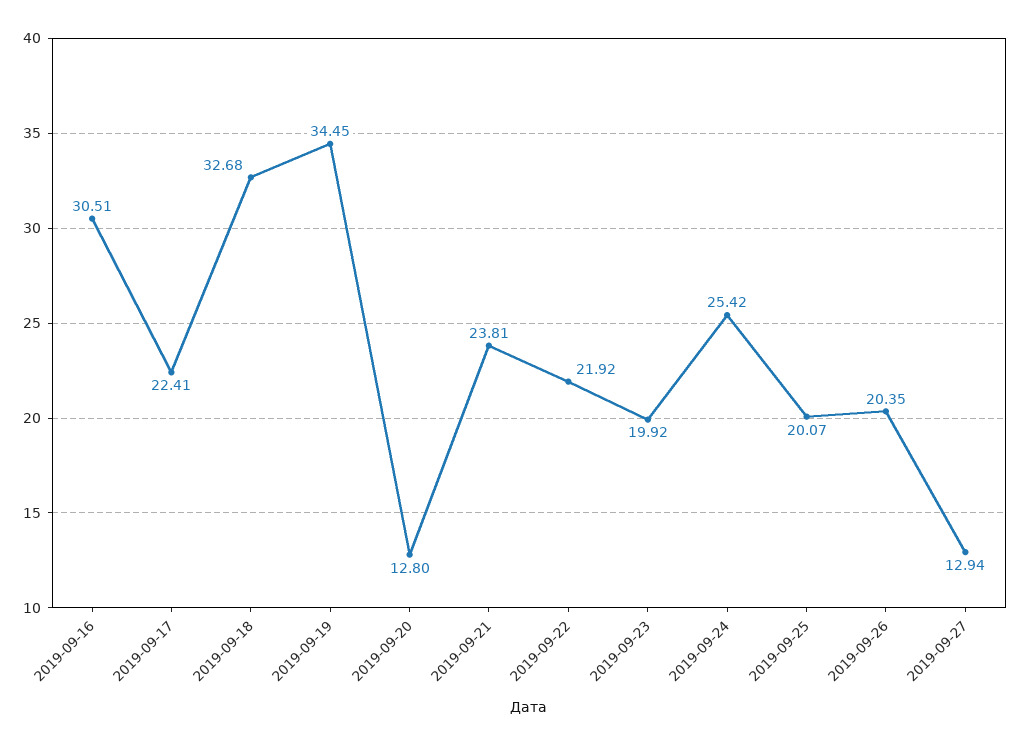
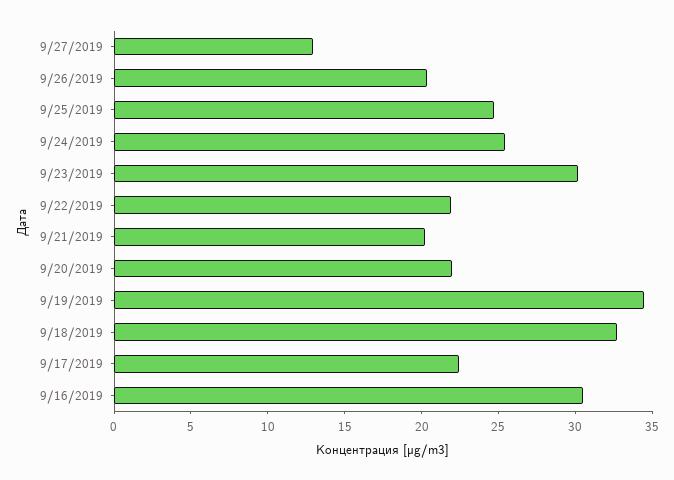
  {
    "2019-09-16": 30.51,
    "2019-09-17": 22.41,
    "2019-09-18": 32.68,
    "2019-09-19": 34.45,
-   "2019-09-20": 12.8,
+   "2019-09-20": 22,
-   "2019-09-21": 23.81,
+   "2019-09-21": 20,
    "2019-09-22": 21.92,
-   "2019-09-23": 19.92,
+   "2019-09-23": 30,
    "2019-09-24": 25.42,
-   "2019-09-25": 20.07,
+   "2019-09-25": 25,
    "2019-09-26": 20.35,
    "2019-09-27": 12.94
  }

